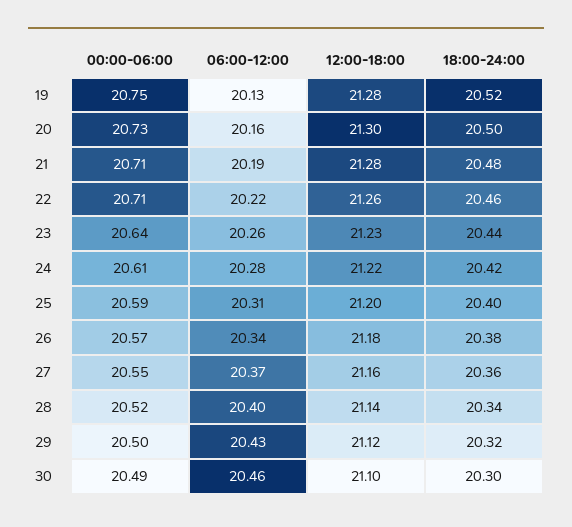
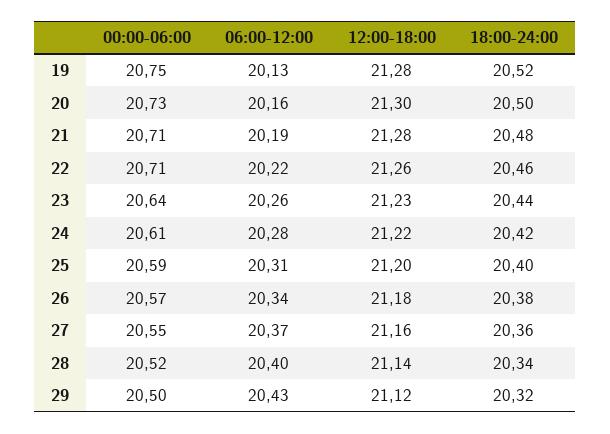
  {
    "00:00-06:00": {
      "19": 20.75,
      "20": 20.73,
      "21": 20.71,
      "22": 20.71,
      "23": 20.64,
      "24": 20.61,
      "25": 20.59,
      "26": 20.57,
      "27": 20.55,
      "28": 20.52,
-     "29": 20.5,
+     "29": 20.5
-     "30": 20.49
    },
    "06:00-12:00": {
      "19": 20.13,
      "20": 20.16,
      "21": 20.19,
      "22": 20.22,
      "23": 20.26,
      "24": 20.28,
      "25": 20.31,
      "26": 20.34,
      "27": 20.37,
      "28": 20.4,
-     "29": 20.43,
+     "29": 20.43
-     "30": 20.46
    },
    "12:00-18:00": {
      "19": 21.28,
      "20": 21.3,
      "21": 21.28,
      "22": 21.26,
      "23": 21.23,
      "24": 21.22,
      "25": 21.2,
      "26": 21.18,
      "27": 21.16,
      "28": 21.14,
-     "29": 21.12,
+     "29": 21.12
-     "30": 21.1
    },
    "18:00-24:00": {
      "19": 20.52,
      "20": 20.5,
      "21": 20.48,
      "22": 20.46,
      "23": 20.44,
      "24": 20.42,
      "25": 20.4,
      "26": 20.38,
      "27": 20.36,
      "28": 20.34,
-     "29": 20.32,
+     "29": 20.32
-     "30": 20.3
    }
  }

